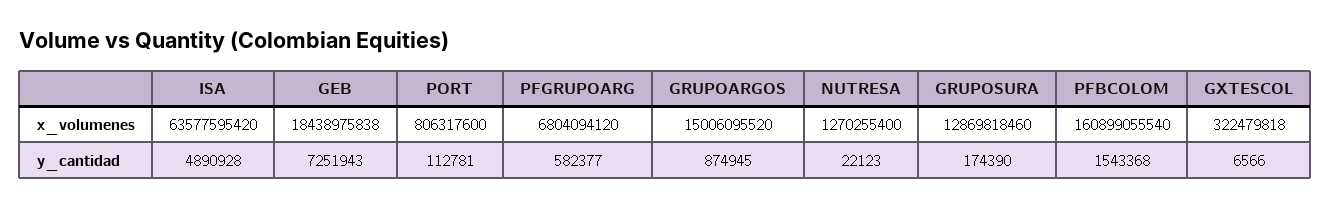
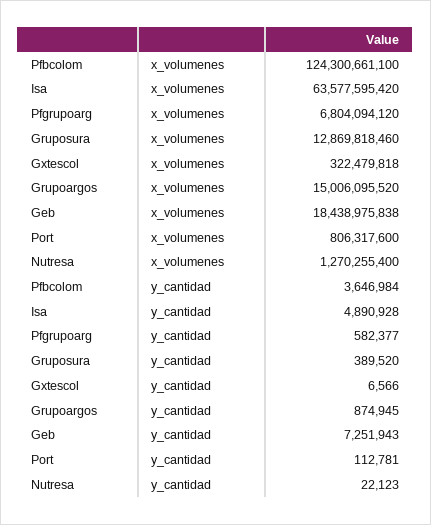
  {
    "ISA": {
      "x_volumenes": 63577595420,
      "y_cantidad": 4890928
    },
    "GEB": {
      "x_volumenes": 18438975838,
      "y_cantidad": 7251943
    },
    "PORT": {
      "x_volumenes": 806317600,
      "y_cantidad": 112781
    },
    "PFGRUPOARG": {
      "x_volumenes": 6804094120,
      "y_cantidad": 582377
    },
    "GRUPOARGOS": {
      "x_volumenes": 15006095520,
      "y_cantidad": 874945
    },
    "NUTRESA": {
      "x_volumenes": 1270255400,
      "y_cantidad": 22123
    },
    "GRUPOSURA": {
      "x_volumenes": 12869818460,
-     "y_cantidad": 174390
+     "y_cantidad": 389520
    },
    "PFBCOLOM": {
-     "x_volumenes": 160899055540,
+     "x_volumenes": 124300661100,
-     "y_cantidad": 1543368
+     "y_cantidad": 3646984
    },
    "GXTESCOL": {
      "x_volumenes": 322479818,
      "y_cantidad": 6566
    }
  }

